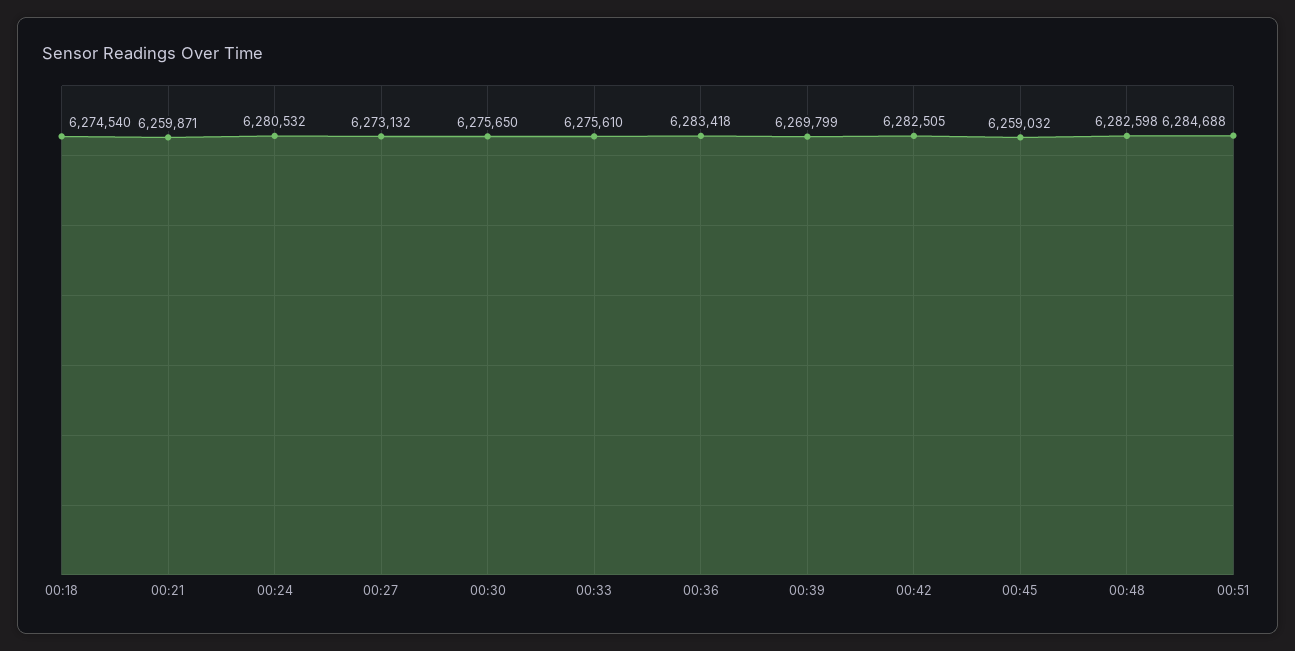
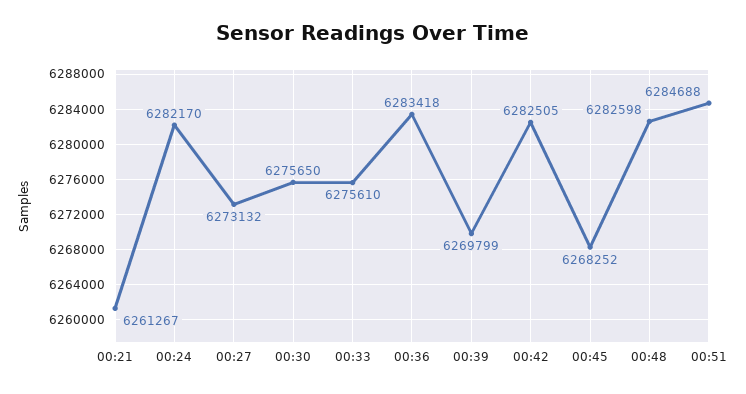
  {
-   "00:18": 6274540,
-   "00:21": 6259871,
+   "00:21": 6261267,
-   "00:24": 6280532,
+   "00:24": 6282170,
    "00:27": 6273132,
    "00:30": 6275650,
    "00:33": 6275610,
    "00:36": 6283418,
    "00:39": 6269799,
    "00:42": 6282505,
-   "00:45": 6259032,
+   "00:45": 6268252,
    "00:48": 6282598,
    "00:51": 6284688
  }

